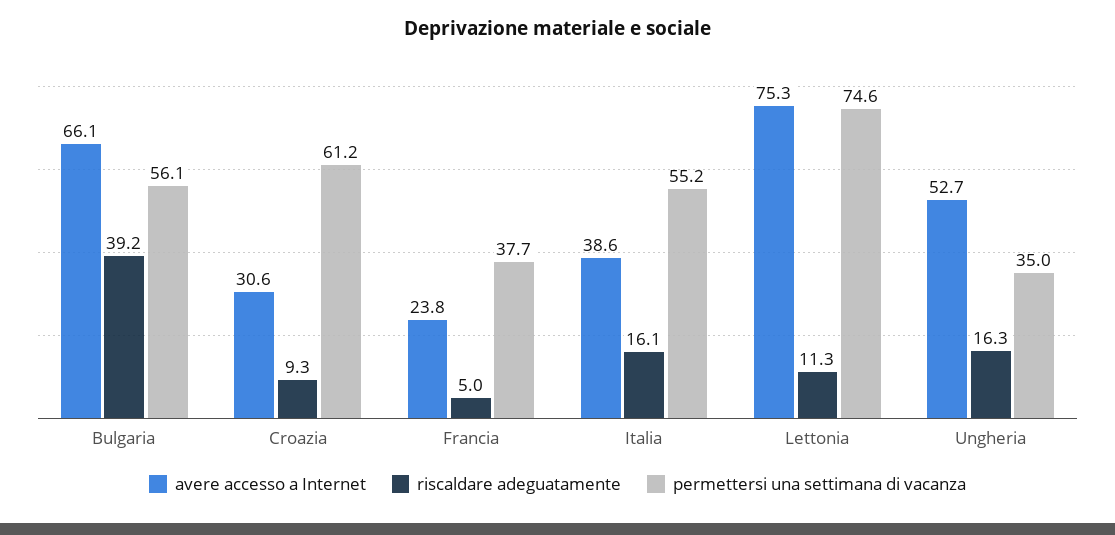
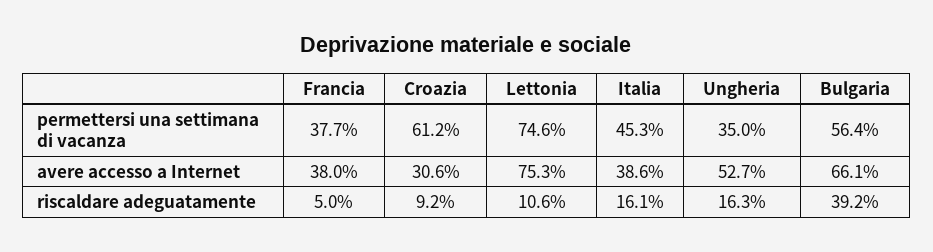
  {
    "avere accesso a Internet": {
      "Bulgaria": 66.1,
      "Croazia": 30.6,
-     "Francia": 23.8,
+     "Francia": 38,
      "Italia": 38.6,
      "Lettonia": 75.3,
      "Ungheria": 52.7
    },
    "riscaldare adeguatamente": {
      "Bulgaria": 39.2,
-     "Croazia": 9.3,
+     "Croazia": 9.2,
      "Francia": 5,
      "Italia": 16.1,
-     "Lettonia": 11.3,
+     "Lettonia": 10.6,
      "Ungheria": 16.3
    },
    "permettersi una settimana di vacanza": {
-     "Bulgaria": 56.1,
+     "Bulgaria": 56.4,
      "Croazia": 61.2,
      "Francia": 37.7,
-     "Italia": 55.2,
+     "Italia": 45.3,
      "Lettonia": 74.6,
      "Ungheria": 35
    }
  }

